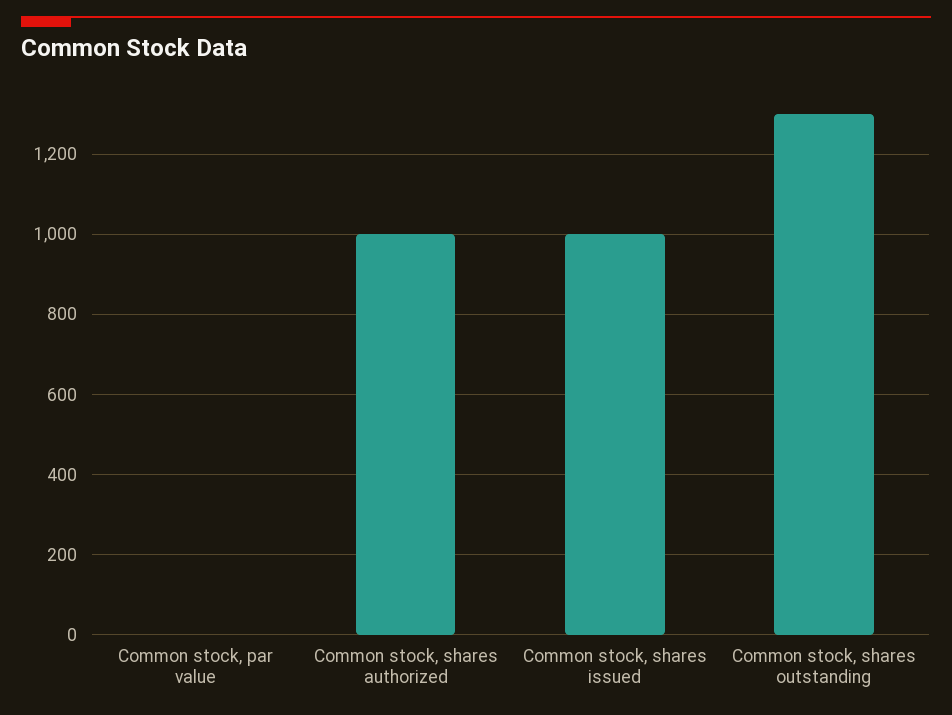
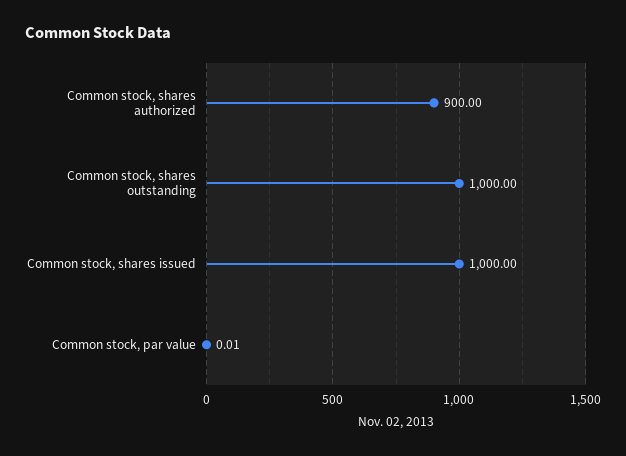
  {
    "Common stock, par value": 0.01,
-   "Common stock, shares authorized": 1000,
+   "Common stock, shares authorized": 900,
    "Common stock, shares issued": 1000,
-   "Common stock, shares outstanding": 1300
+   "Common stock, shares outstanding": 1000
  }

